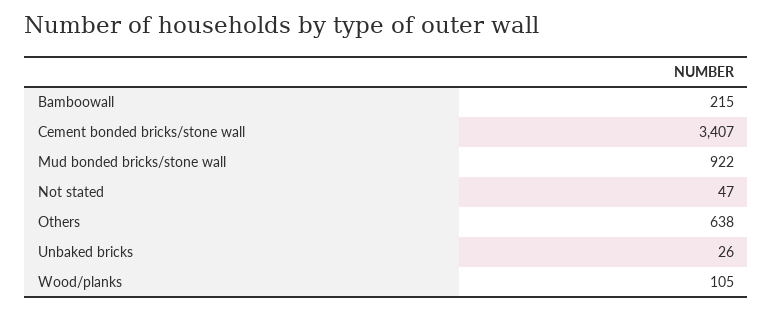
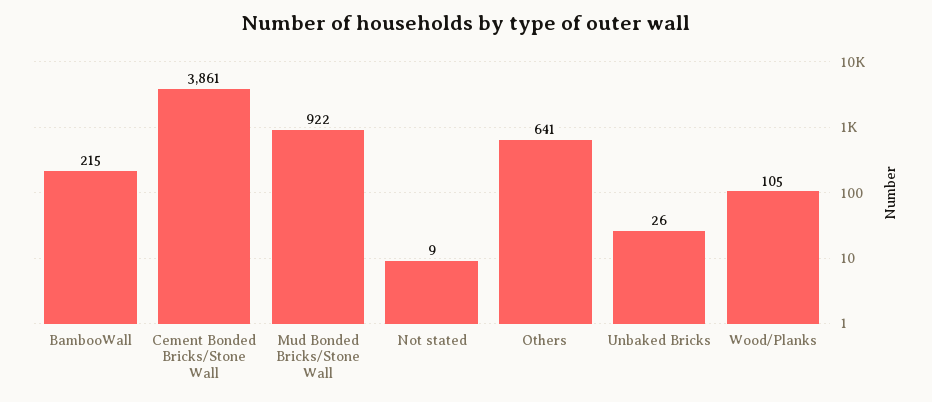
  {
    "Bamboowall": 215,
-   "Cement bonded bricks/stone wall": 3407,
+   "Cement bonded bricks/stone wall": 3861,
    "Mud bonded bricks/stone wall": 922,
-   "Not stated": 47,
+   "Not stated": 9,
-   "Others": 638,
+   "Others": 641,
    "Unbaked bricks": 26,
    "Wood/planks": 105
  }

